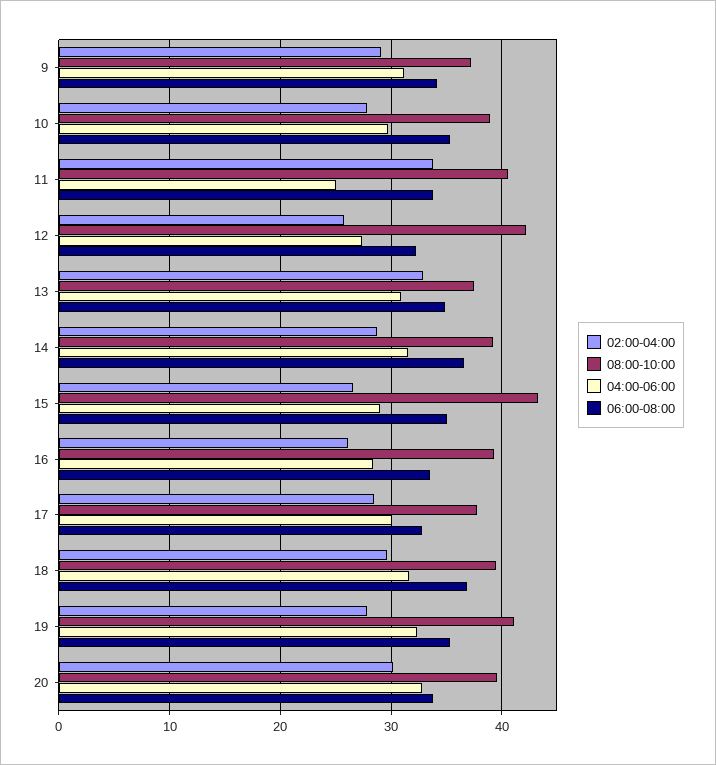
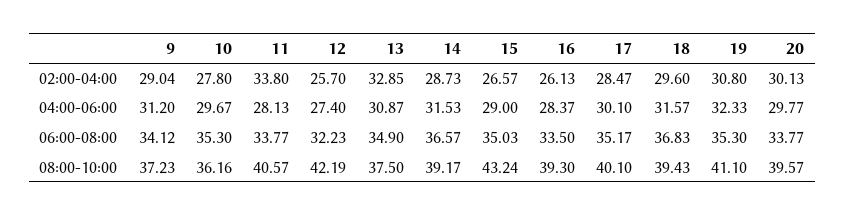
  {
    "02:00-04:00": {
      "9": 29.04,
      "10": 27.8,
      "11": 33.8,
      "12": 25.7,
      "13": 32.85,
      "14": 28.73,
      "15": 26.57,
      "16": 26.13,
      "17": 28.47,
      "18": 29.6,
-     "19": 28,
+     "19": 30.8,
      "20": 30.13
    },
    "08:00-10:00": {
      "9": 37.23,
-     "10": 39,
+     "10": 36.16,
      "11": 40.57,
      "12": 42.19,
      "13": 37.5,
      "14": 39.17,
      "15": 43.24,
      "16": 39.3,
-     "17": 38,
+     "17": 40.1,
      "18": 39.43,
      "19": 41.1,
      "20": 39.57
    },
    "04:00-06:00": {
      "9": 31.2,
      "10": 29.67,
-     "11": 25,
+     "11": 28.13,
      "12": 27.4,
      "13": 30.87,
      "14": 31.53,
      "15": 29,
      "16": 28.37,
      "17": 30.1,
      "18": 31.57,
      "19": 32.33,
-     "20": 33
+     "20": 29.77
    },
    "06:00-08:00": {
      "9": 34.12,
      "10": 35.3,
      "11": 33.77,
      "12": 32.23,
      "13": 34.9,
      "14": 36.57,
      "15": 35.03,
      "16": 33.5,
-     "17": 33,
+     "17": 35.17,
      "18": 36.83,
      "19": 35.3,
      "20": 33.77
    }
  }

